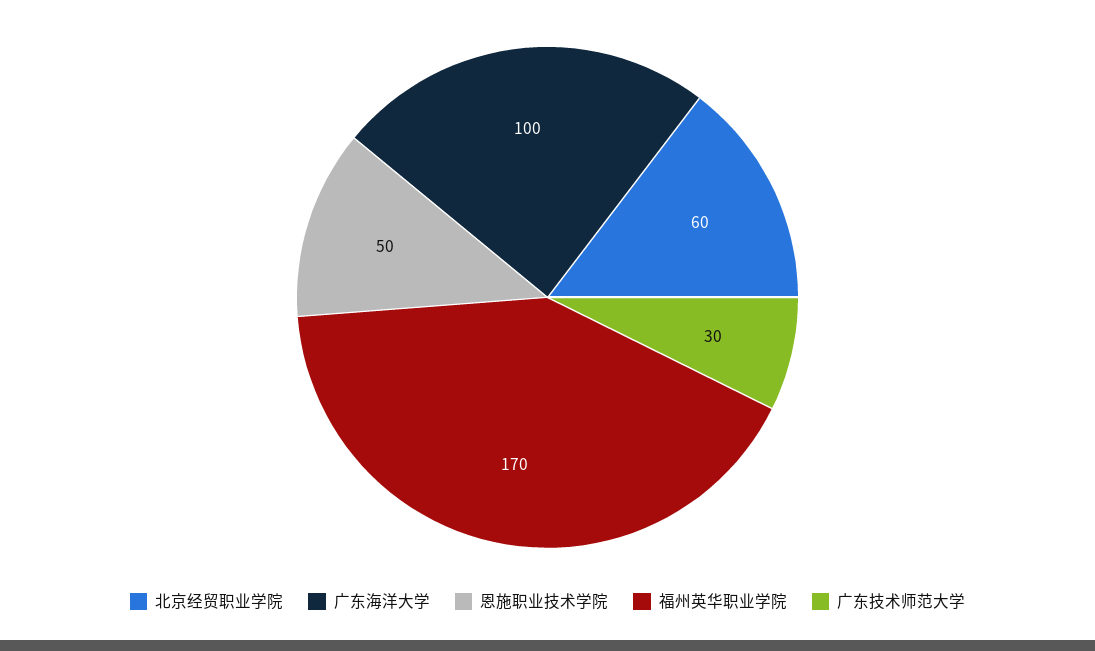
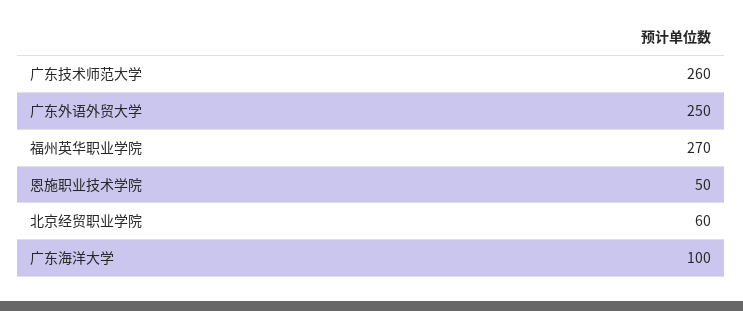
  {
    "北京经贸职业学院": 60,
    "广东海洋大学": 100,
    "恩施职业技术学院": 50,
-   "福州英华职业学院": 170,
+   "福州英华职业学院": 270,
-   "广东技术师范大学": 30
+   "广东技术师范大学": 260,
+   "广东外语外贸大学": 250
  }

